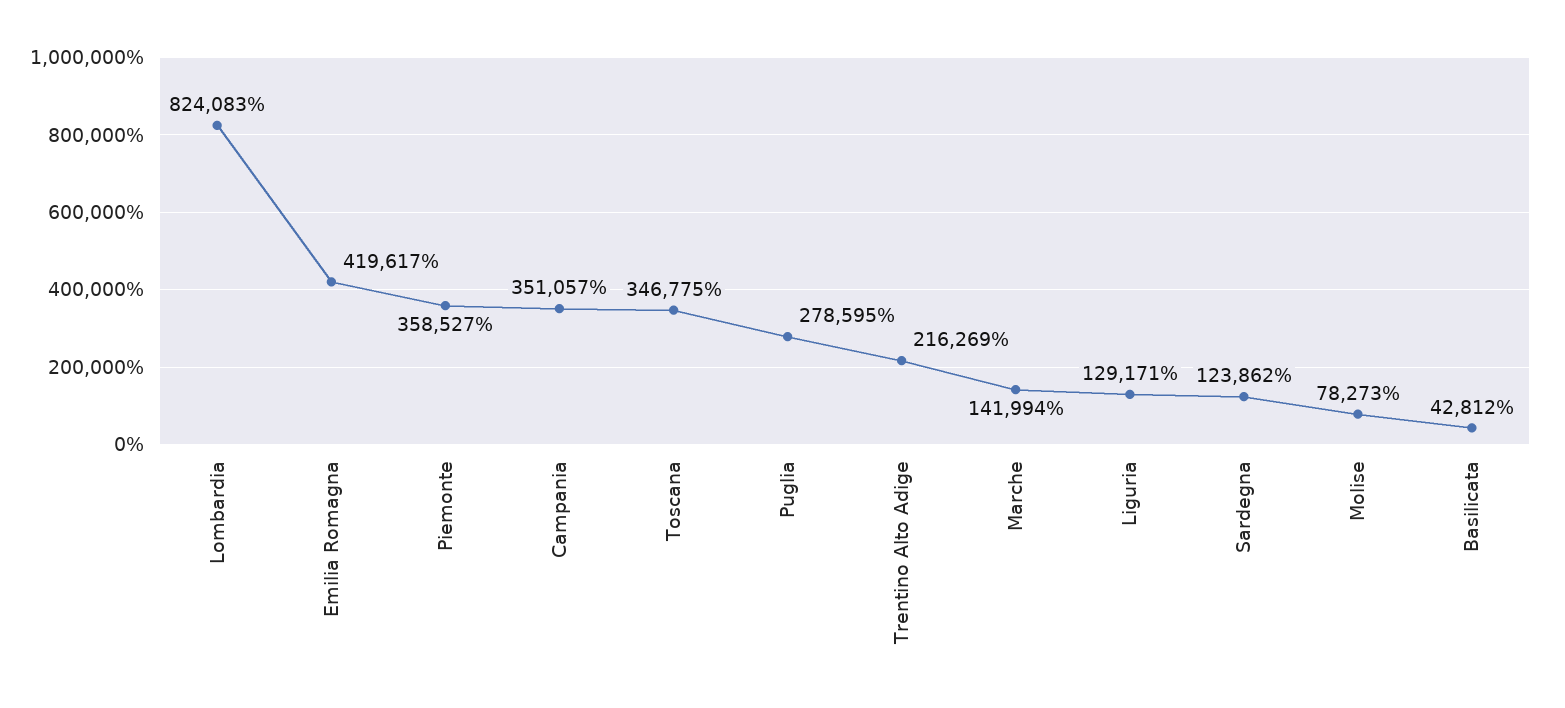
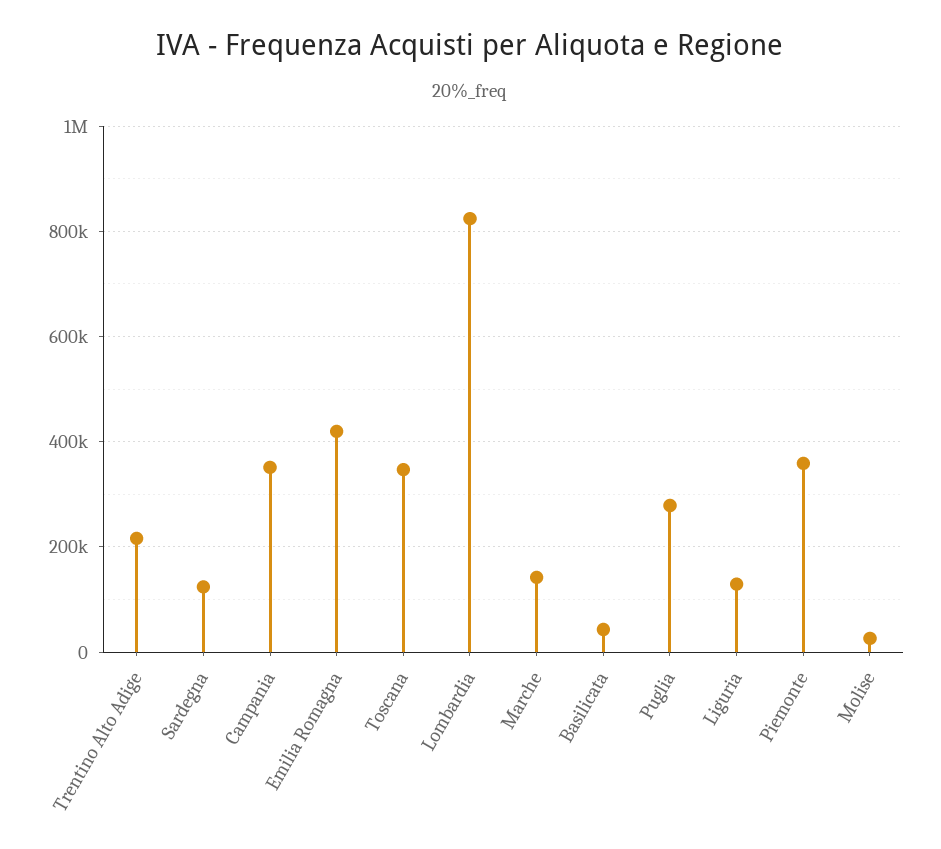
  {
    "Lombardia": 824083,
    "Emilia Romagna": 419617,
    "Piemonte": 358527,
    "Campania": 351057,
    "Toscana": 346775,
    "Puglia": 278595,
    "Trentino Alto Adige": 216269,
    "Marche": 141994,
    "Liguria": 129171,
    "Sardegna": 123862,
-   "Molise": 78273,
+   "Molise": 20000,
    "Basilicata": 42812
  }

